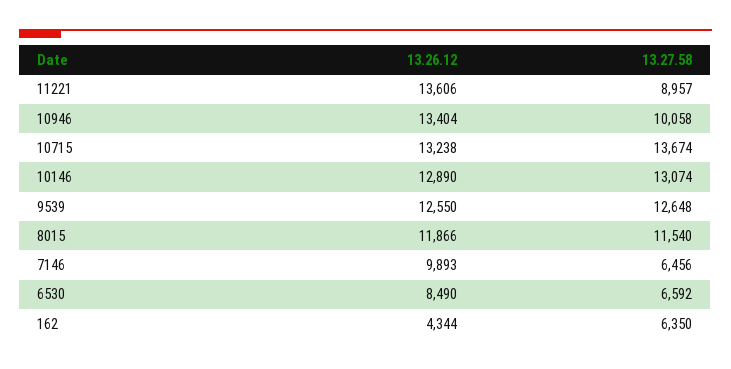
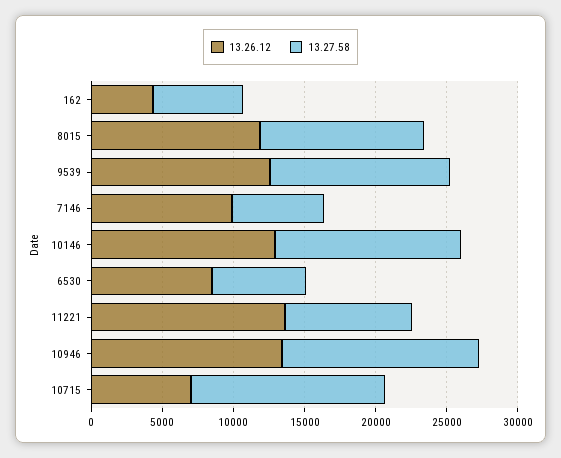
  {
    "13.26.12": {
      "11221": 13606,
      "10946": 13404,
-     "10715": 13238,
+     "10715": 7000,
      "10146": 12890,
      "9539": 12550,
      "8015": 11866,
      "7146": 9893,
      "6530": 8490,
      "162": 4344
    },
    "13.27.58": {
      "11221": 8957,
-     "10946": 10058,
+     "10946": 14000,
      "10715": 13674,
      "10146": 13074,
      "9539": 12648,
      "8015": 11540,
      "7146": 6456,
      "6530": 6592,
      "162": 6350
    }
  }

